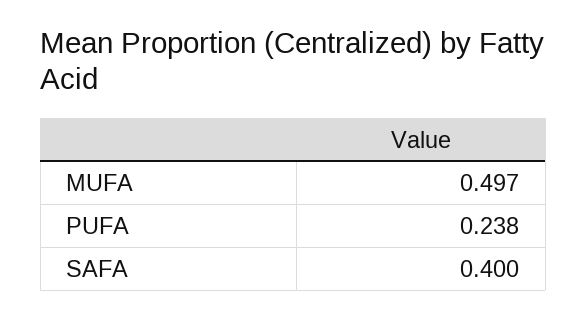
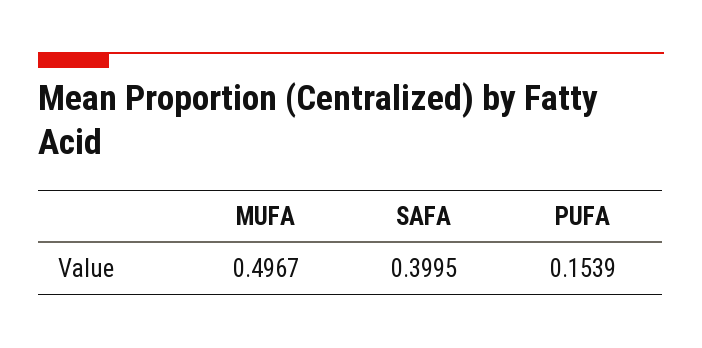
  {
    "MUFA": 0.4967,
-   "PUFA": 0.238,
+   "PUFA": 0.1539,
    "SAFA": 0.3995
  }

